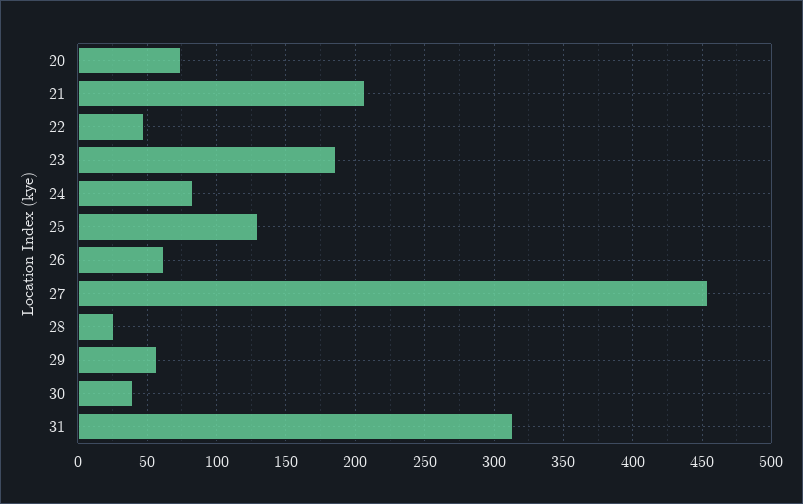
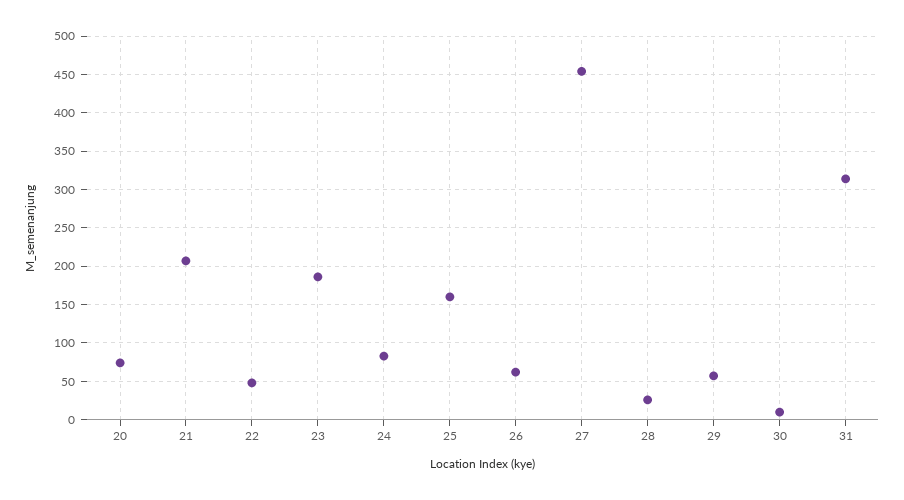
  {
    "20": 75,
    "21": 205,
    "22": 50,
    "23": 185,
    "24": 85,
-   "25": 130,
+   "25": 160,
    "26": 60,
    "27": 455,
    "28": 25,
    "29": 55,
-   "30": 40,
+   "30": 10,
    "31": 315
  }

